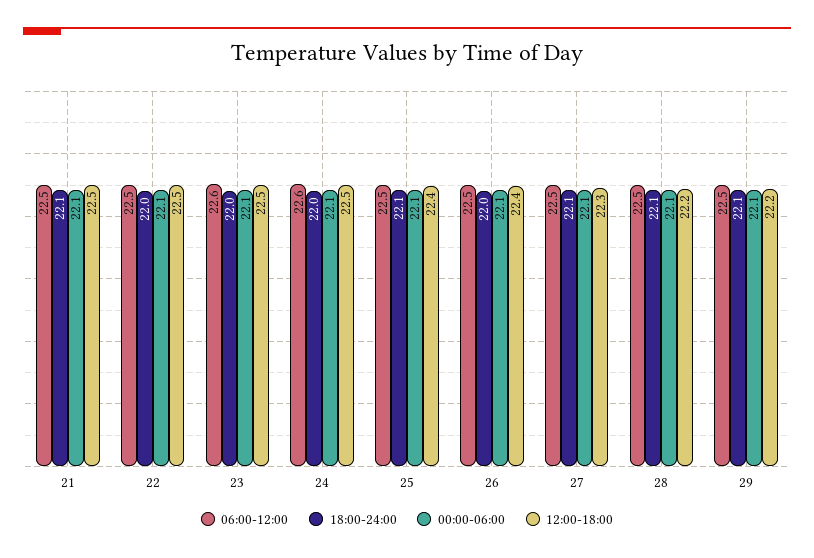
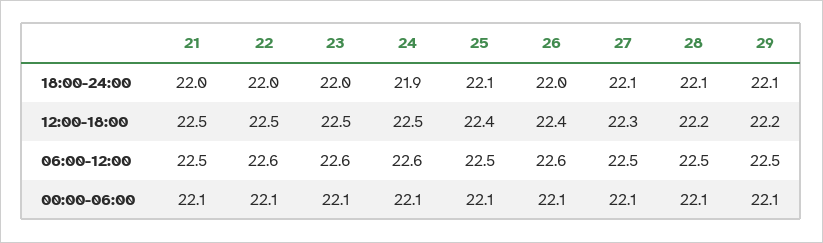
  {
    "06:00-12:00": {
      "21": 22.5,
-     "22": 22.5,
+     "22": 22.6,
      "23": 22.6,
      "24": 22.6,
      "25": 22.5,
-     "26": 22.5,
+     "26": 22.6,
      "27": 22.5,
      "28": 22.5,
      "29": 22.5
    },
    "18:00-24:00": {
-     "21": 22.1,
+     "21": 22,
      "22": 22,
      "23": 22,
-     "24": 22,
+     "24": 21.9,
      "25": 22.1,
      "26": 22,
      "27": 22.1,
      "28": 22.1,
      "29": 22.1
    },
    "00:00-06:00": {
      "21": 22.1,
      "22": 22.1,
      "23": 22.1,
      "24": 22.1,
      "25": 22.1,
      "26": 22.1,
      "27": 22.1,
      "28": 22.1,
      "29": 22.1
    },
    "12:00-18:00": {
      "21": 22.5,
      "22": 22.5,
      "23": 22.5,
      "24": 22.5,
      "25": 22.4,
      "26": 22.4,
      "27": 22.3,
      "28": 22.2,
      "29": 22.2
    }
  }

